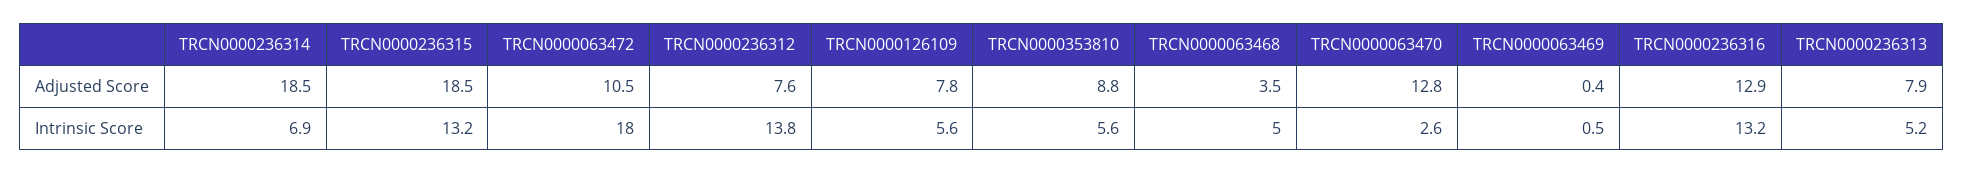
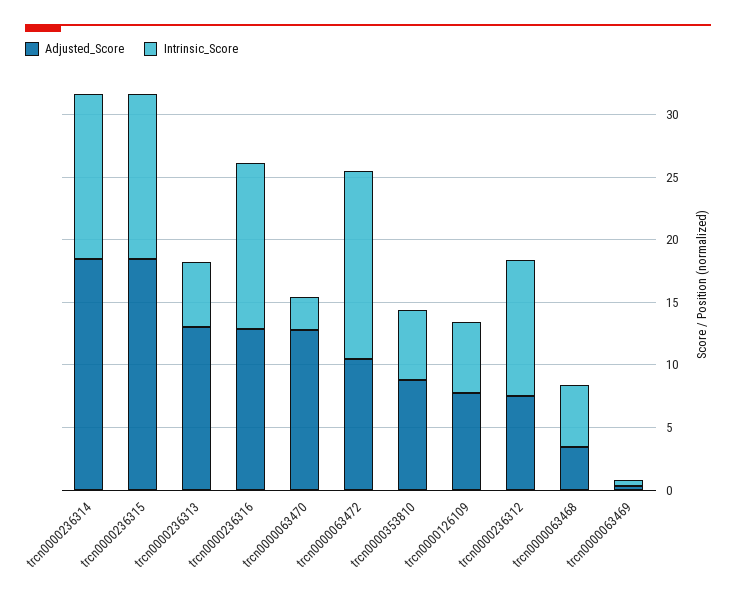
  {
    "Adjusted Score": {
      "TRCN0000236314": 18.5,
      "TRCN0000236315": 18.5,
      "TRCN0000063472": 10.5,
      "TRCN0000236312": 7.6,
      "TRCN0000126109": 7.8,
      "TRCN0000353810": 8.8,
      "TRCN0000063468": 3.5,
      "TRCN0000063470": 12.8,
      "TRCN0000063469": 0.4,
      "TRCN0000236316": 12.9,
-     "TRCN0000236313": 7.9
+     "TRCN0000236313": 13
    },
    "Intrinsic Score": {
-     "TRCN0000236314": 6.9,
+     "TRCN0000236314": 13,
      "TRCN0000236315": 13.2,
-     "TRCN0000063472": 18,
+     "TRCN0000063472": 15,
-     "TRCN0000236312": 13.8,
+     "TRCN0000236312": 11,
      "TRCN0000126109": 5.6,
      "TRCN0000353810": 5.6,
      "TRCN0000063468": 5,
      "TRCN0000063470": 2.6,
      "TRCN0000063469": 0.5,
      "TRCN0000236316": 13.2,
      "TRCN0000236313": 5.2
    }
  }

